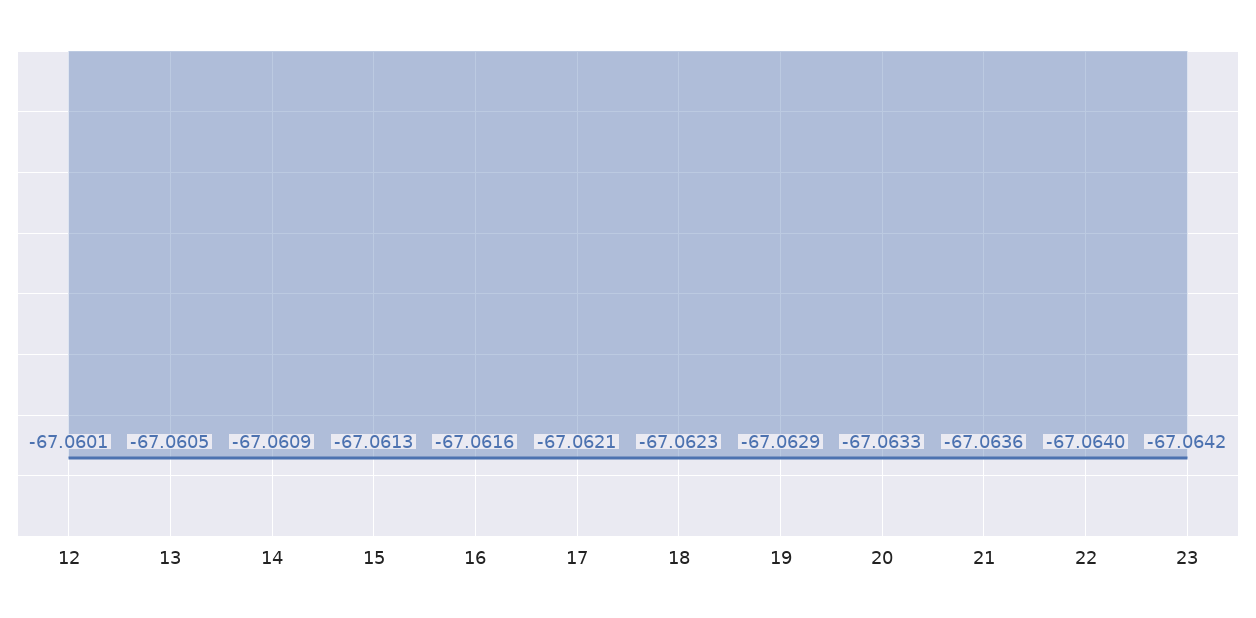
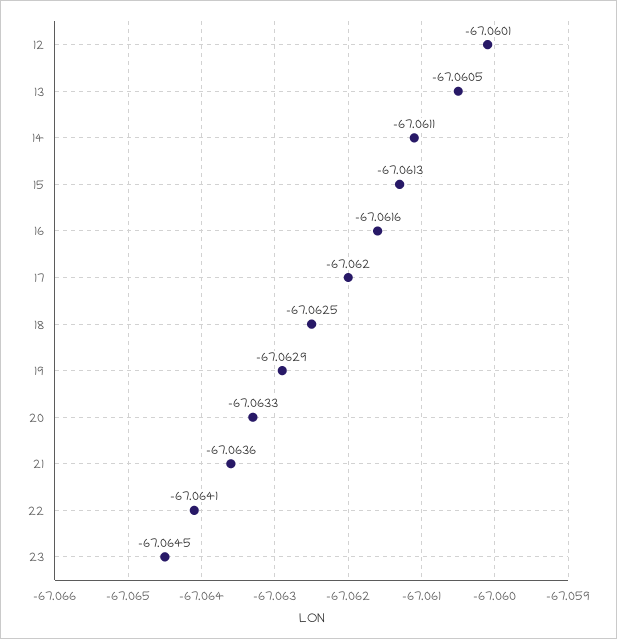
  {
    "12": -67.0601,
    "13": -67.0605,
-   "14": -67.0609,
+   "14": -67.0611,
    "15": -67.0613,
    "16": -67.0616,
-   "17": -67.0621,
+   "17": -67.062,
-   "18": -67.0623,
+   "18": -67.0625,
    "19": -67.0629,
    "20": -67.0633,
    "21": -67.0636,
-   "22": -67.064,
+   "22": -67.0641,
-   "23": -67.0642
+   "23": -67.0645
  }

